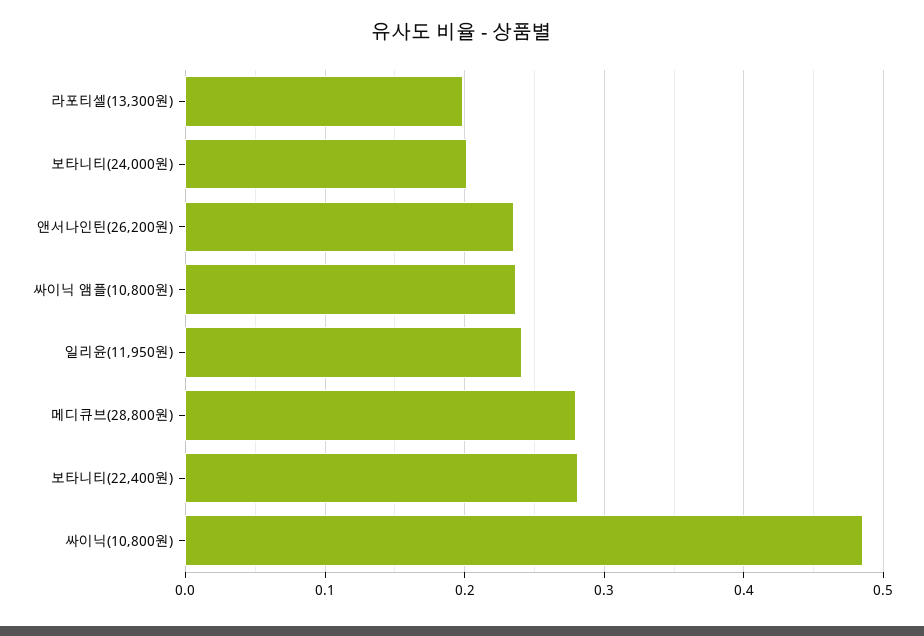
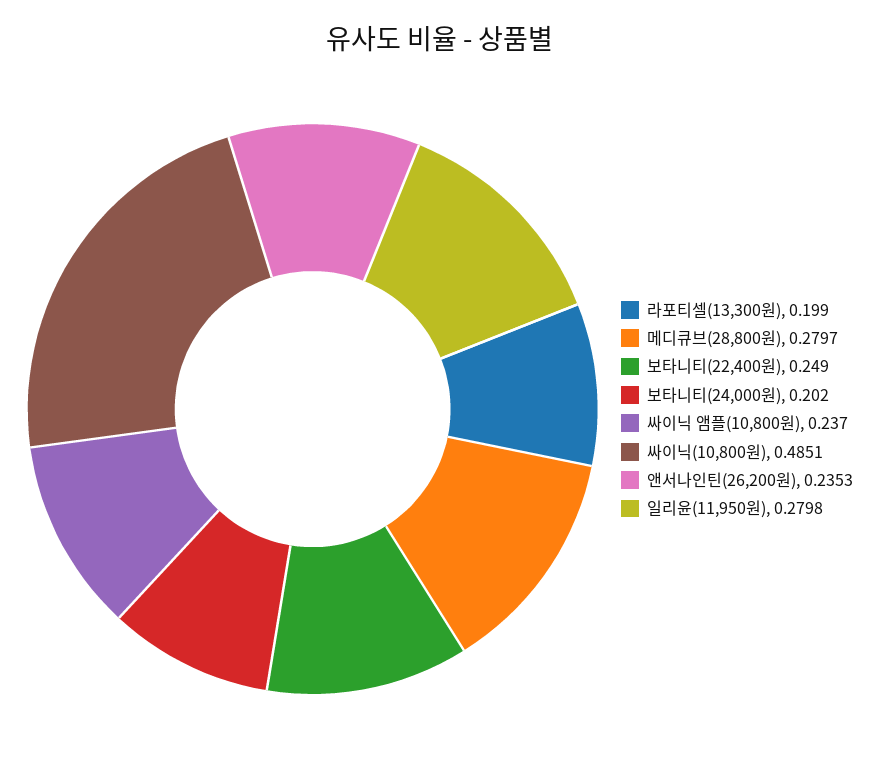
  {
    "라포티셀(13,300원)": 0.199,
    "보타니티(24,000원)": 0.202,
    "앤서나인틴(26,200원)": 0.2353,
    "싸이닉 앰플(10,800원)": 0.237,
-   "일리윤(11,950원)": 0.24,
+   "일리윤(11,950원)": 0.2798,
    "메디큐브(28,800원)": 0.2797,
-   "보타니티(22,400원)": 0.28,
+   "보타니티(22,400원)": 0.249,
    "싸이닉(10,800원)": 0.4851
  }

